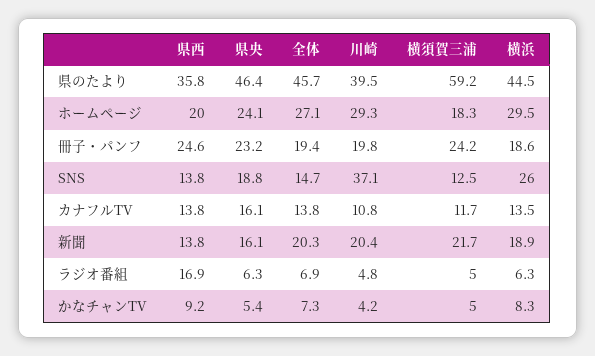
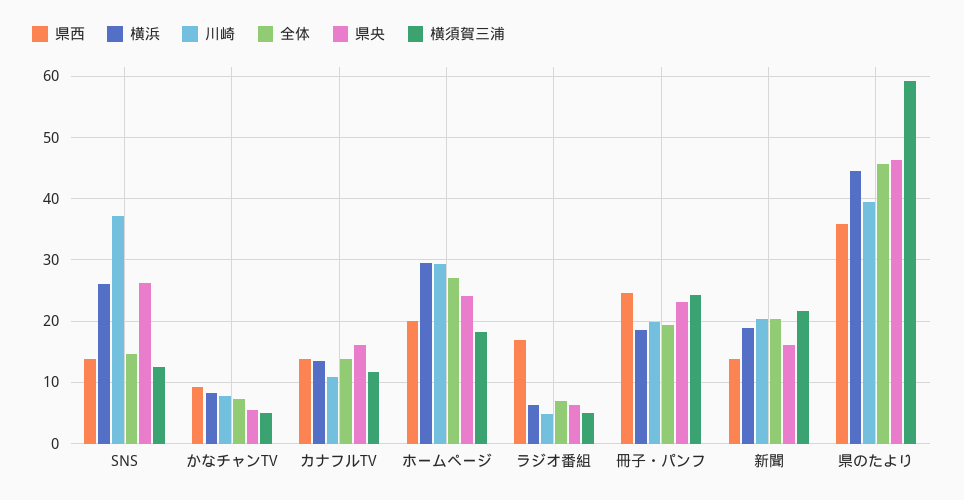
  {
    "県西": {
      "県のたより": 35.8,
      "ホームページ": 20,
      "冊子・パンフ": 24.6,
      "SNS": 13.8,
      "カナフルTV": 13.8,
      "新聞": 13.8,
      "ラジオ番組": 16.9,
      "かなチャンTV": 9.2
    },
    "県央": {
      "県のたより": 46.4,
      "ホームページ": 24.1,
      "冊子・パンフ": 23.2,
-     "SNS": 18.8,
+     "SNS": 26,
      "カナフルTV": 16.1,
      "新聞": 16.1,
      "ラジオ番組": 6.3,
      "かなチャンTV": 5.4
    },
    "全体": {
      "県のたより": 45.7,
      "ホームページ": 27.1,
      "冊子・パンフ": 19.4,
      "SNS": 14.7,
      "カナフルTV": 13.8,
      "新聞": 20.3,
      "ラジオ番組": 6.9,
      "かなチャンTV": 7.3
    },
    "川崎": {
      "県のたより": 39.5,
      "ホームページ": 29.3,
      "冊子・パンフ": 19.8,
      "SNS": 37.1,
      "カナフルTV": 10.8,
      "新聞": 20.4,
      "ラジオ番組": 4.8,
-     "かなチャンTV": 4.2
+     "かなチャンTV": 8
    },
    "横須賀三浦": {
      "県のたより": 59.2,
      "ホームページ": 18.3,
      "冊子・パンフ": 24.2,
      "SNS": 12.5,
      "カナフルTV": 11.7,
      "新聞": 21.7,
      "ラジオ番組": 5,
      "かなチャンTV": 5
    },
    "横浜": {
      "県のたより": 44.5,
      "ホームページ": 29.5,
      "冊子・パンフ": 18.6,
      "SNS": 26,
      "カナフルTV": 13.5,
      "新聞": 18.9,
      "ラジオ番組": 6.3,
      "かなチャンTV": 8.3
    }
  }

